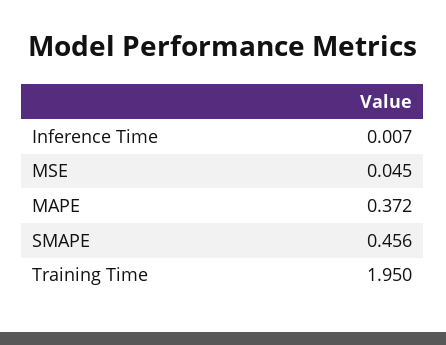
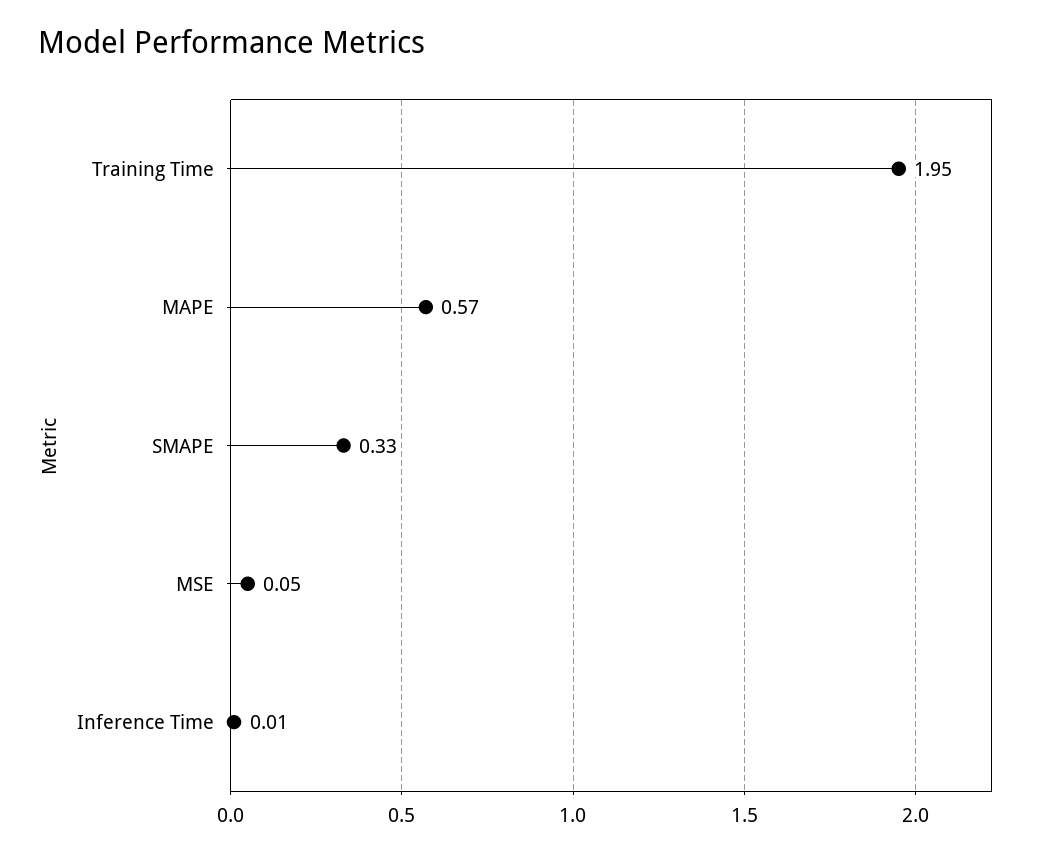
  {
    "Inference Time": 0.007,
    "MSE": 0.045,
-   "MAPE": 0.372,
+   "MAPE": 0.57,
-   "SMAPE": 0.456,
+   "SMAPE": 0.33,
    "Training Time": 1.95
  }

